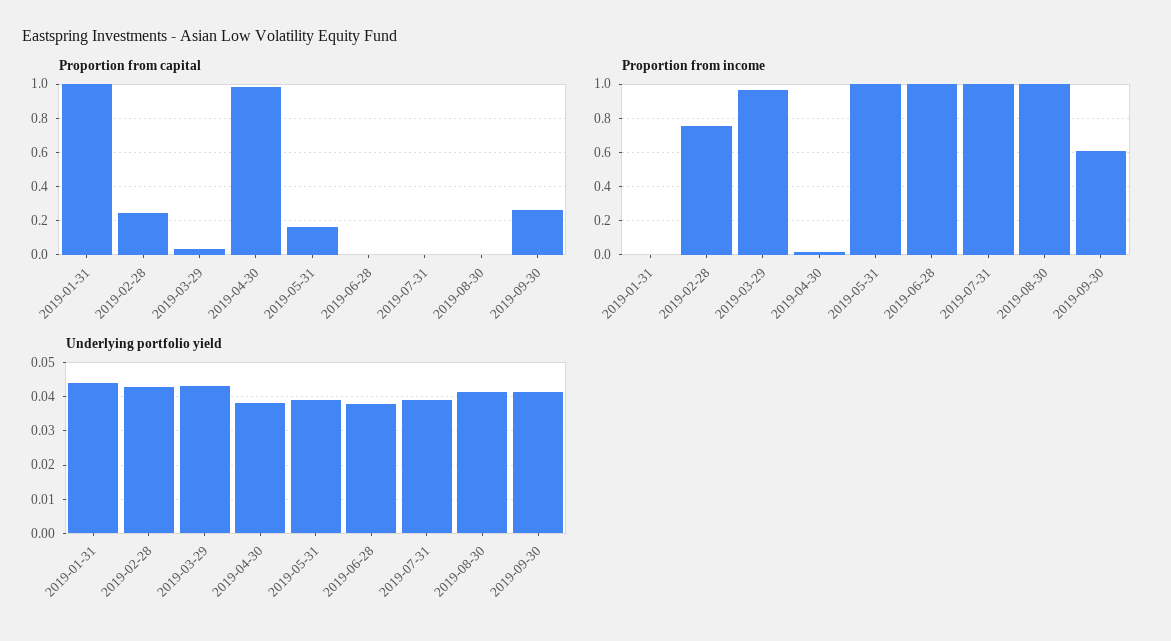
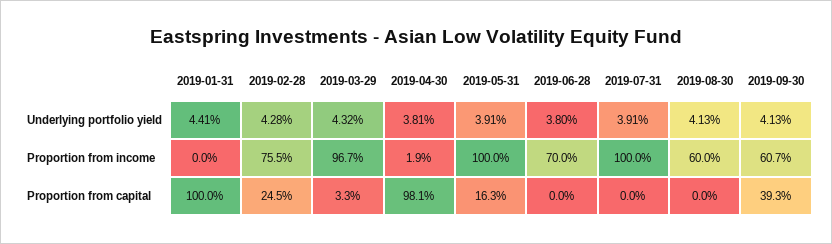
  {
    "Proportion from capital": {
      "2019-01-31": 1,
      "2019-02-28": 0.245,
      "2019-03-29": 0.033,
      "2019-04-30": 0.981,
      "2019-05-31": 0.163,
      "2019-06-28": 0,
      "2019-07-31": 0,
      "2019-08-30": 0,
-     "2019-09-30": 0.25
+     "2019-09-30": 0.393
    },
    "Proportion from income": {
      "2019-01-31": 0,
      "2019-02-28": 0.755,
      "2019-03-29": 0.967,
      "2019-04-30": 0.019,
      "2019-05-31": 1,
-     "2019-06-28": 1,
+     "2019-06-28": 0.7,
      "2019-07-31": 1,
-     "2019-08-30": 1,
+     "2019-08-30": 0.6,
      "2019-09-30": 0.607
    },
    "Underlying portfolio yield": {
      "2019-01-31": 0.0441,
      "2019-02-28": 0.0428,
      "2019-03-29": 0.0432,
      "2019-04-30": 0.0381,
      "2019-05-31": 0.0391,
      "2019-06-28": 0.038,
      "2019-07-31": 0.0391,
      "2019-08-30": 0.0413,
      "2019-09-30": 0.0413
    }
  }

